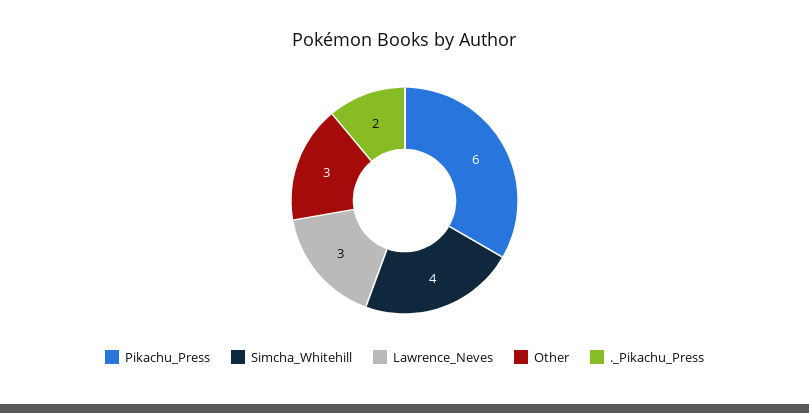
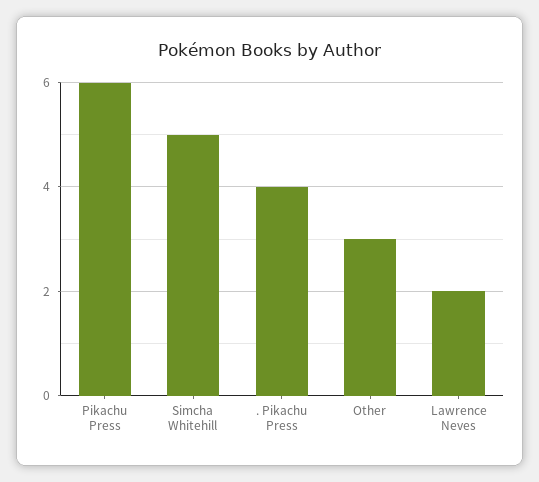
  {
    "Pikachu_Press": 6,
-   "Simcha_Whitehill": 4,
+   "Simcha_Whitehill": 5,
-   "Lawrence_Neves": 3,
+   "Lawrence_Neves": 2,
    "Other": 3,
-   "._Pikachu_Press": 2
+   "._Pikachu_Press": 4
  }

